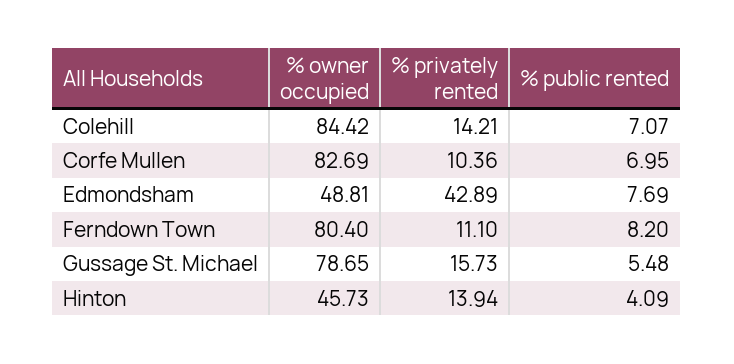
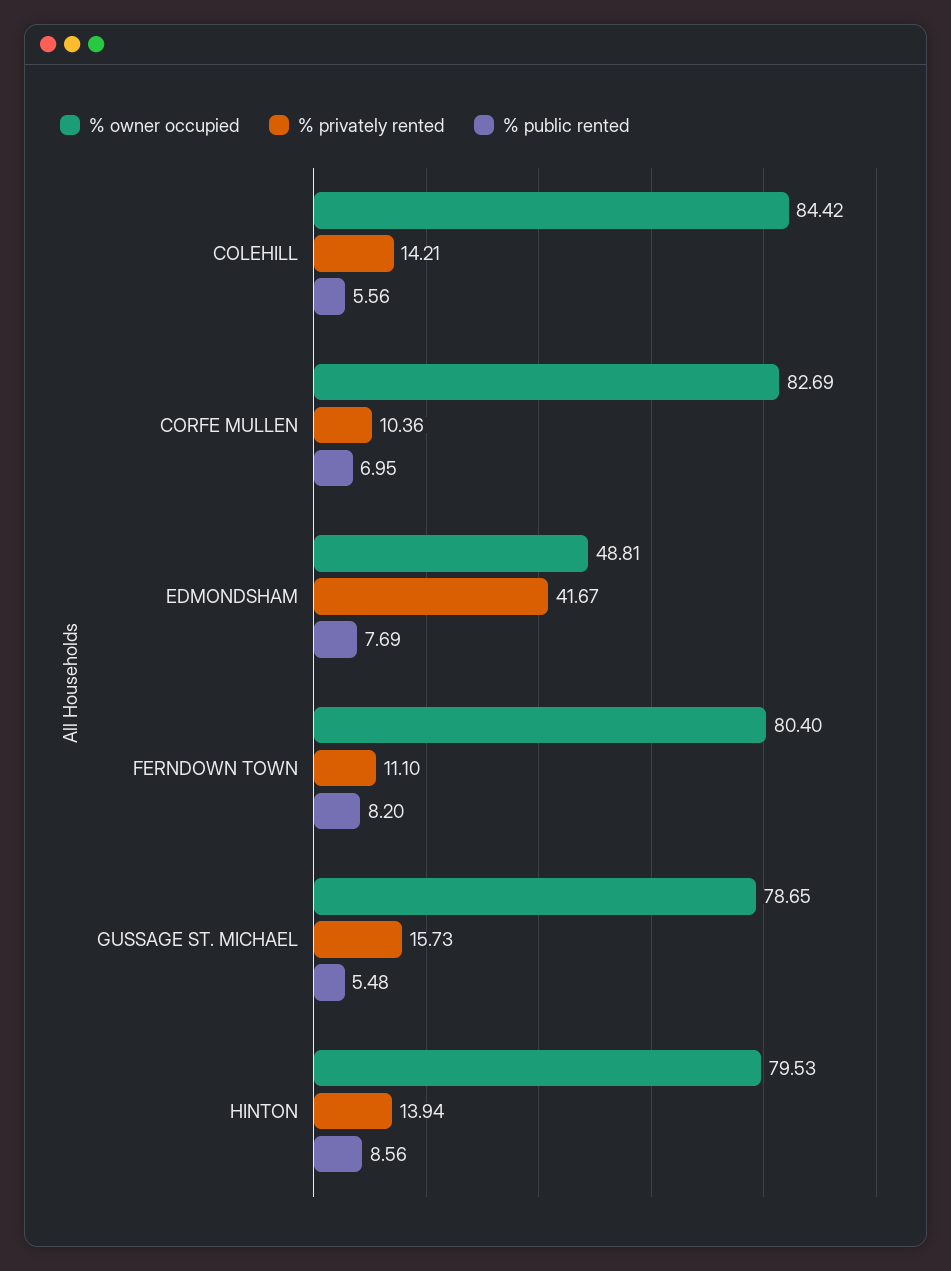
  {
    "% owner occupied": {
      "Colehill": 84.42,
      "Corfe Mullen": 82.69,
      "Edmondsham": 48.81,
      "Ferndown Town": 80.4,
      "Gussage St. Michael": 78.65,
-     "Hinton": 45.73
+     "Hinton": 79.53
    },
    "% privately rented": {
      "Colehill": 14.21,
      "Corfe Mullen": 10.36,
-     "Edmondsham": 42.89,
+     "Edmondsham": 41.67,
      "Ferndown Town": 11.1,
      "Gussage St. Michael": 15.73,
      "Hinton": 13.94
    },
    "% public rented": {
-     "Colehill": 7.07,
+     "Colehill": 5.56,
      "Corfe Mullen": 6.95,
      "Edmondsham": 7.69,
      "Ferndown Town": 8.2,
      "Gussage St. Michael": 5.48,
-     "Hinton": 4.09
+     "Hinton": 8.56
    }
  }

